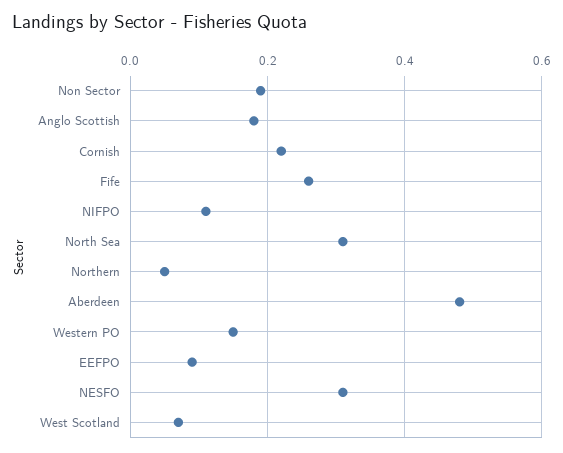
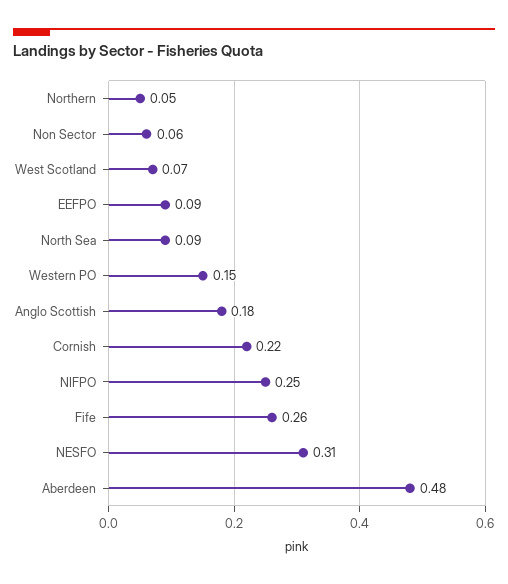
  {
-   "Non Sector": 0.2,
+   "Non Sector": 0.06,
    "Anglo Scottish": 0.18,
    "Cornish": 0.22,
    "Fife": 0.26,
-   "NIFPO": 0.1,
+   "NIFPO": 0.25,
-   "North Sea": 0.3,
+   "North Sea": 0.09,
    "Northern": 0.05,
    "Aberdeen": 0.48,
    "Western PO": 0.15,
    "EEFPO": 0.09,
    "NESFO": 0.31,
    "West Scotland": 0.07
  }

